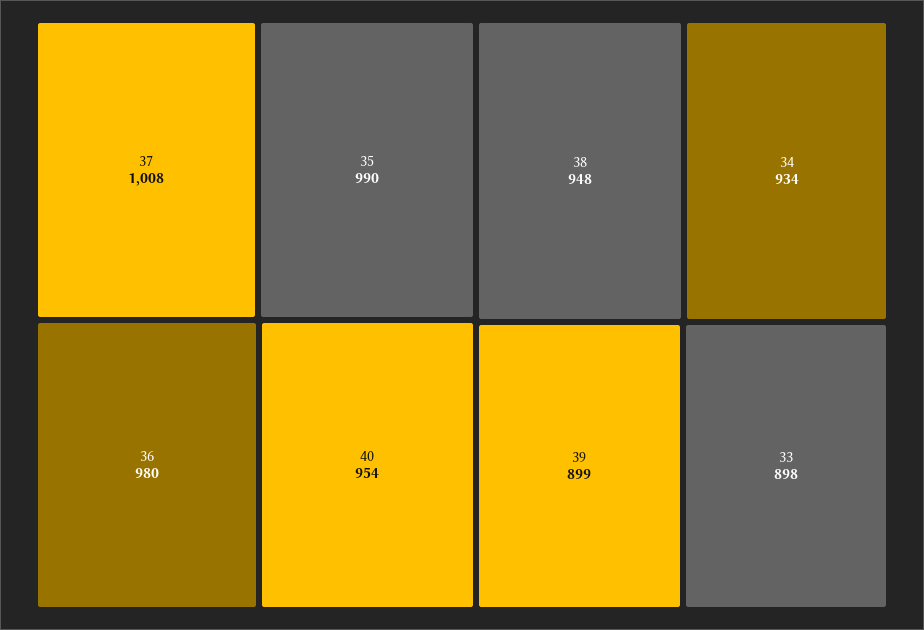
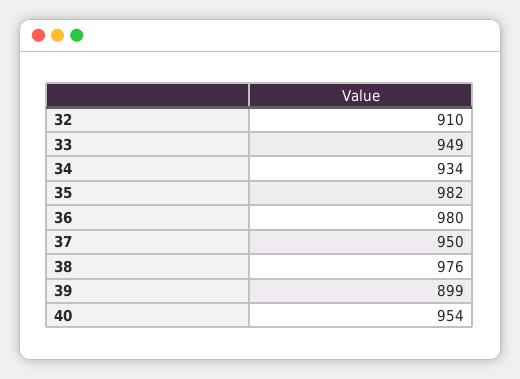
  {
-   "37": 1008,
+   "37": 950,
-   "35": 990,
+   "35": 982,
    "36": 980,
    "40": 954,
-   "38": 948,
+   "38": 976,
    "34": 934,
    "39": 899,
-   "33": 898
+   "33": 949,
+   "32": 910
  }

